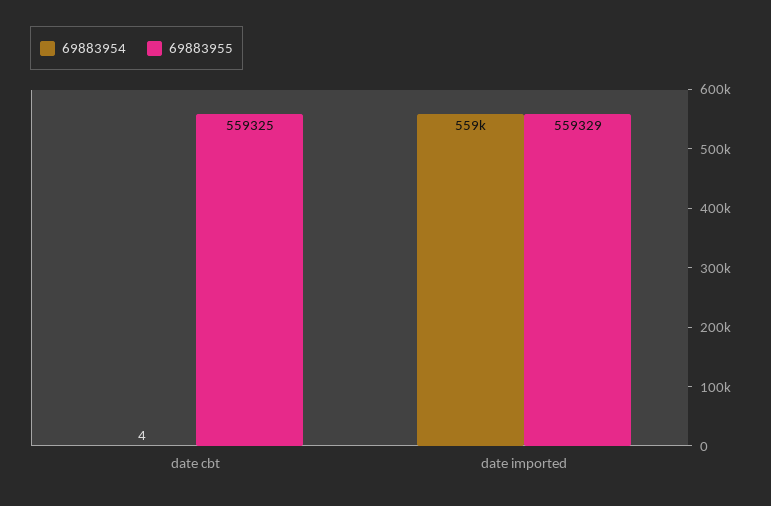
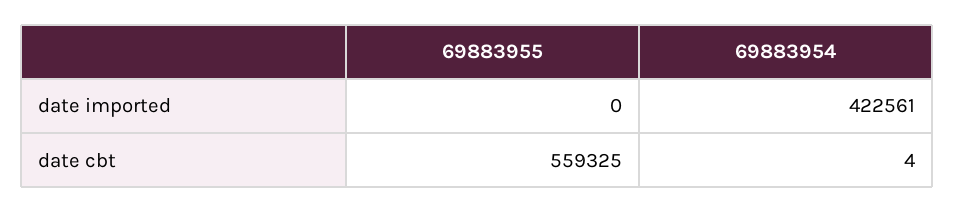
  {
    "69883954": {
      "date cbt": 4,
-     "date imported": 559000
+     "date imported": 422561
    },
    "69883955": {
      "date cbt": 559325,
-     "date imported": 559329
+     "date imported": 0
    }
  }

